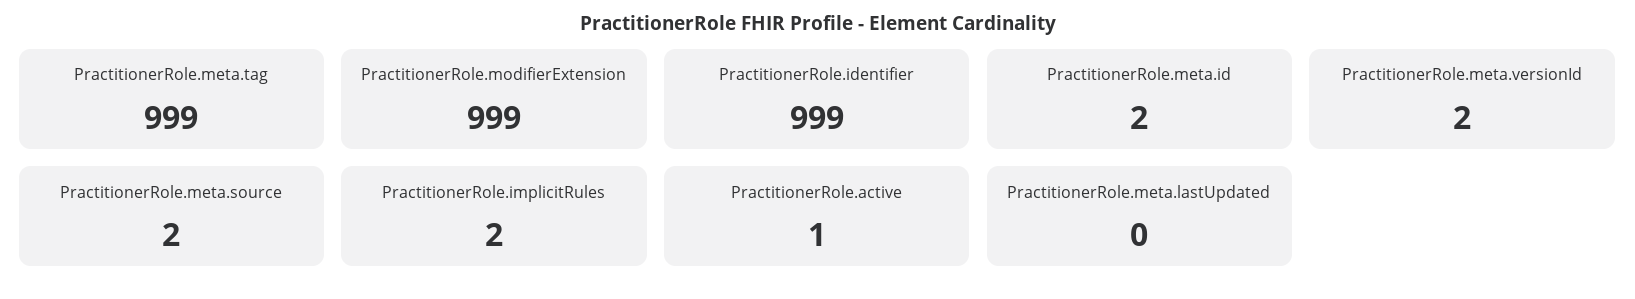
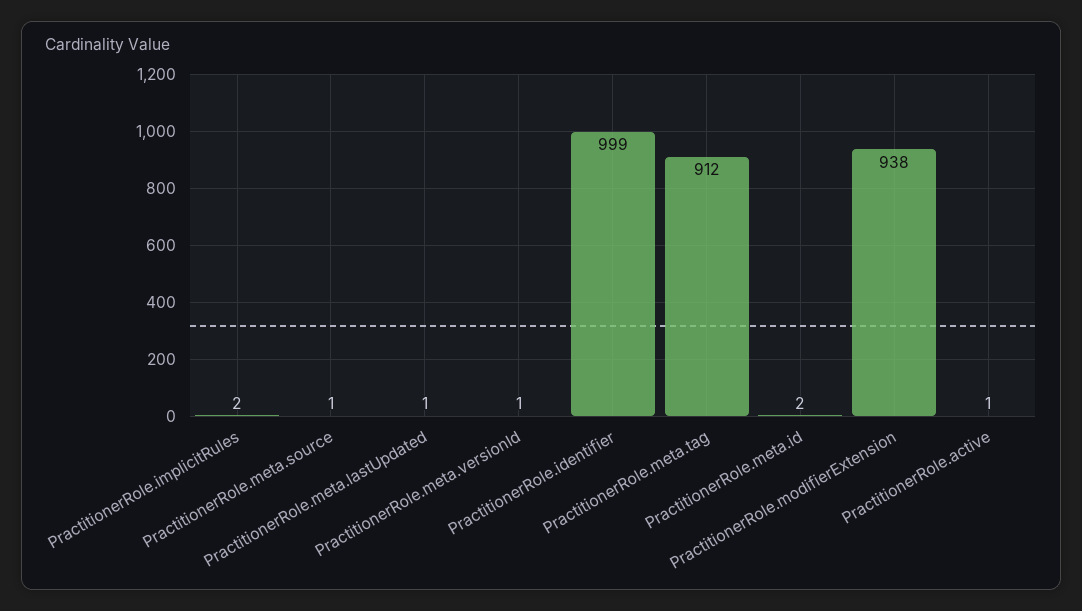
  {
-   "PractitionerRole.meta.tag": 999,
+   "PractitionerRole.meta.tag": 912,
-   "PractitionerRole.modifierExtension": 999,
+   "PractitionerRole.modifierExtension": 938,
    "PractitionerRole.identifier": 999,
    "PractitionerRole.meta.id": 2,
-   "PractitionerRole.meta.versionId": 2,
+   "PractitionerRole.meta.versionId": 1,
-   "PractitionerRole.meta.source": 2,
+   "PractitionerRole.meta.source": 1,
    "PractitionerRole.implicitRules": 2,
    "PractitionerRole.active": 1,
-   "PractitionerRole.meta.lastUpdated": 0
+   "PractitionerRole.meta.lastUpdated": 1
  }

